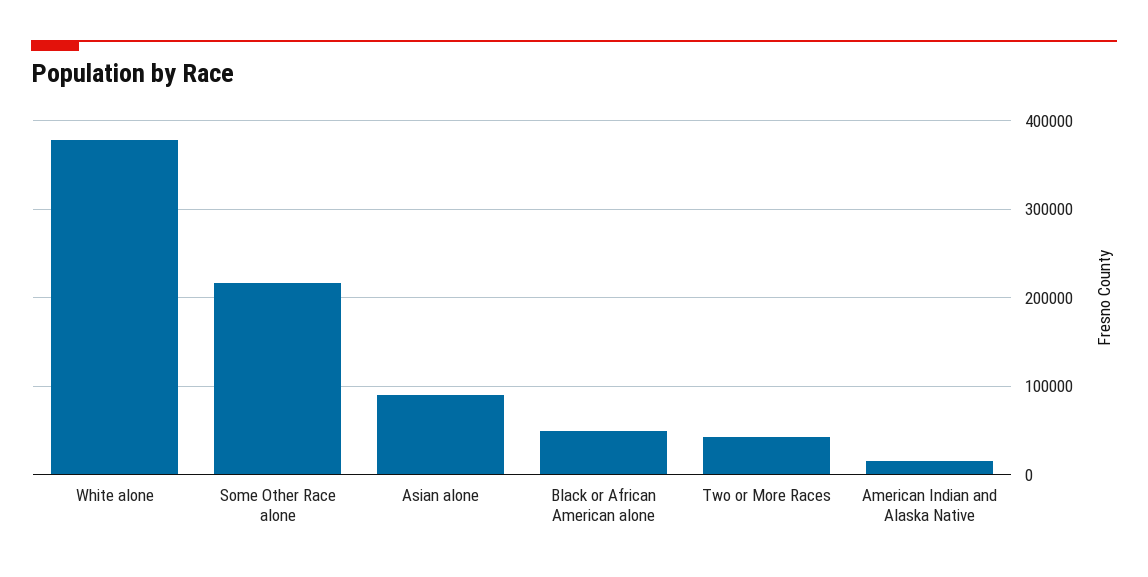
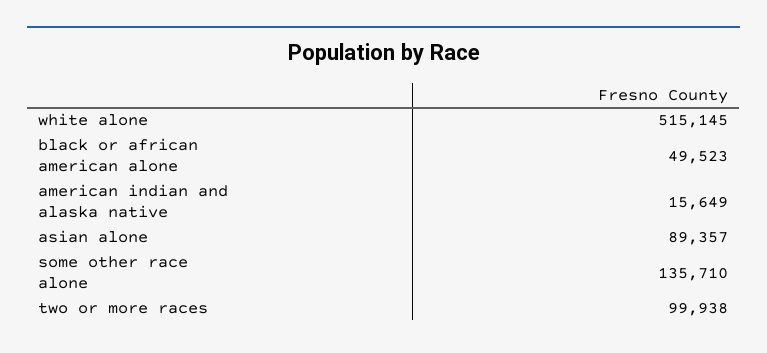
  {
-   "White alone": 380000,
+   "White alone": 515145,
-   "Some Other Race alone": 220000,
+   "Some Other Race alone": 135710,
    "Asian alone": 89357,
    "Black or African American alone": 49523,
-   "Two or More Races": 40000,
+   "Two or More Races": 99938,
    "American Indian and Alaska Native": 15649
  }

